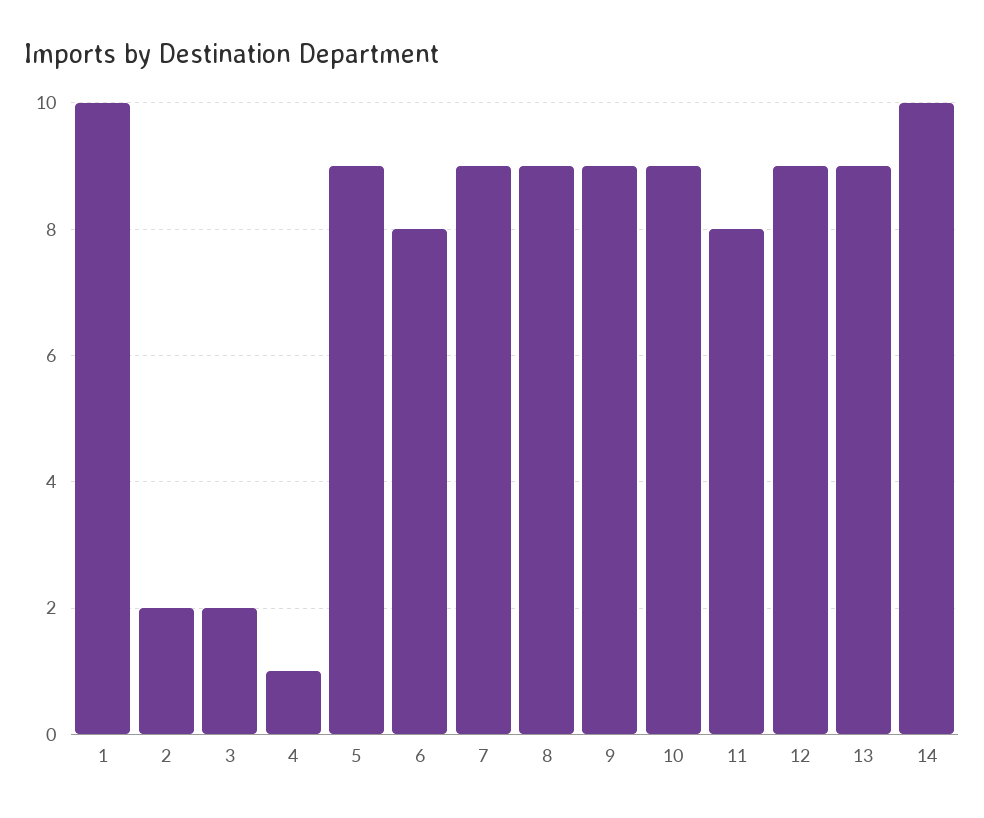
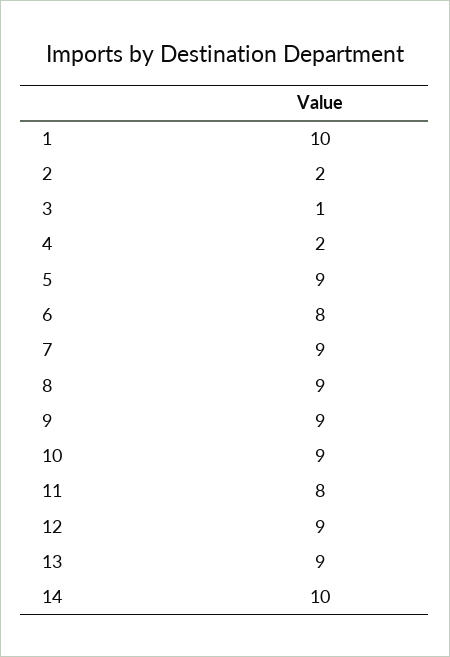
  {
    "1": 10,
    "2": 2,
-   "3": 2,
+   "3": 1,
-   "4": 1,
+   "4": 2,
    "5": 9,
    "6": 8,
    "7": 9,
    "8": 9,
    "9": 9,
    "10": 9,
    "11": 8,
    "12": 9,
    "13": 9,
    "14": 10
  }

